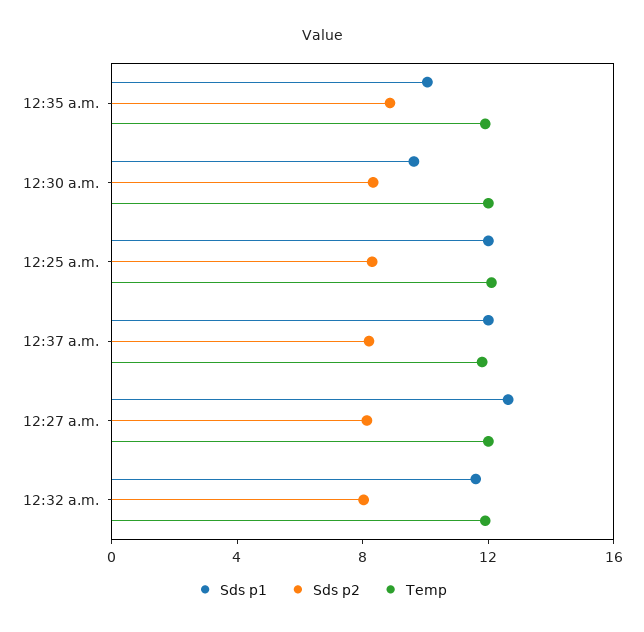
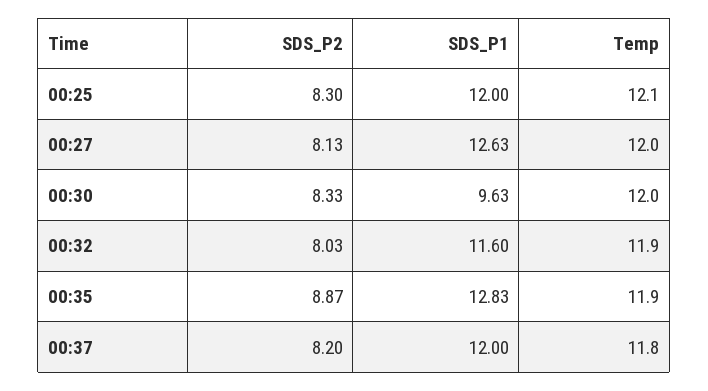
  {
    "Sds p1": {
-     "12:35 a.m.": 10,
+     "12:35 a.m.": 12.83,
      "12:30 a.m.": 9.63,
      "12:25 a.m.": 12,
      "12:37 a.m.": 12,
      "12:27 a.m.": 12.63,
      "12:32 a.m.": 11.6
    },
    "Sds p2": {
      "12:35 a.m.": 8.87,
      "12:30 a.m.": 8.33,
      "12:25 a.m.": 8.3,
      "12:37 a.m.": 8.2,
      "12:27 a.m.": 8.13,
      "12:32 a.m.": 8.03
    },
    "Temp": {
      "12:35 a.m.": 11.9,
      "12:30 a.m.": 12,
      "12:25 a.m.": 12.1,
      "12:37 a.m.": 11.8,
      "12:27 a.m.": 12,
      "12:32 a.m.": 11.9
    }
  }

